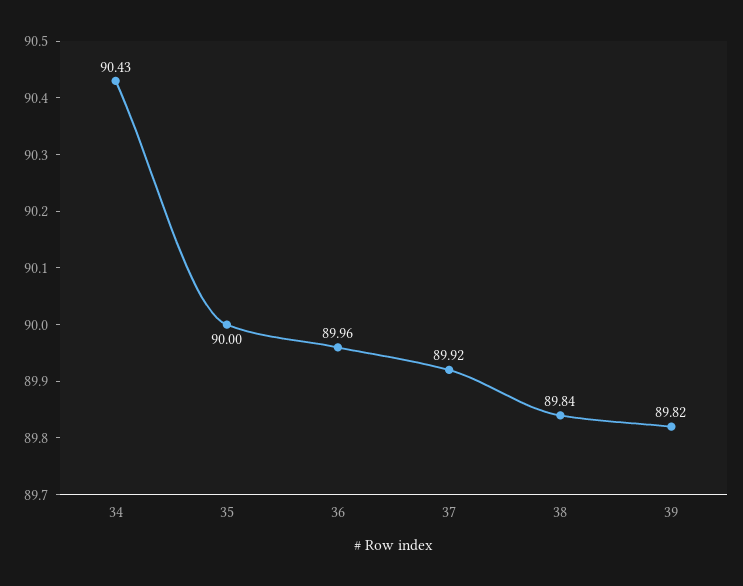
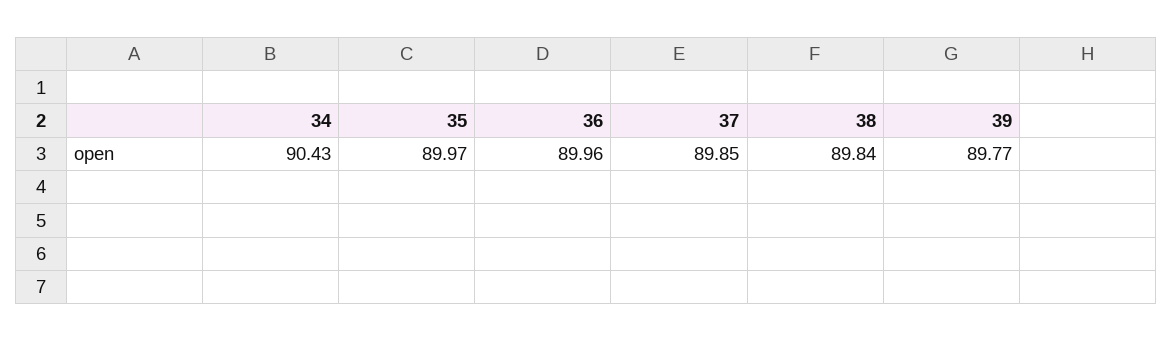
  {
    "34": 90.43,
-   "35": 90,
+   "35": 89.97,
    "36": 89.96,
-   "37": 89.92,
+   "37": 89.85,
    "38": 89.84,
-   "39": 89.82
+   "39": 89.77
  }

